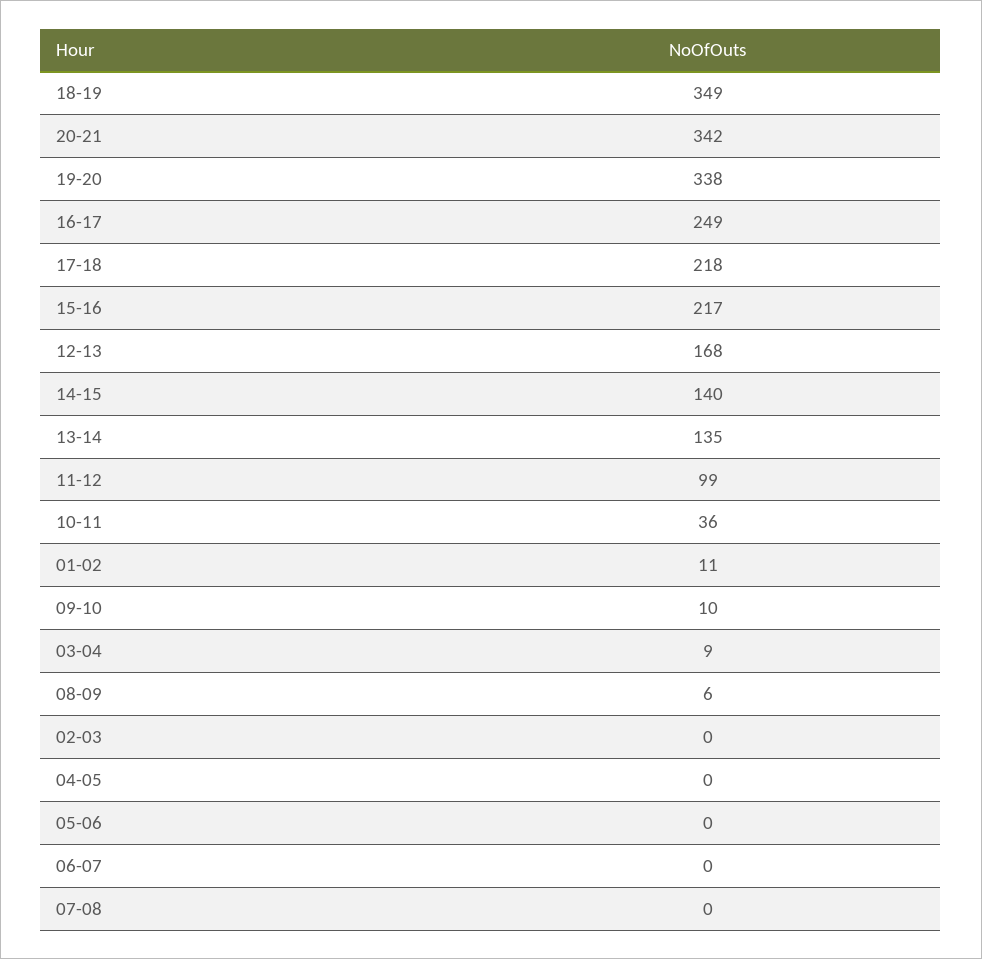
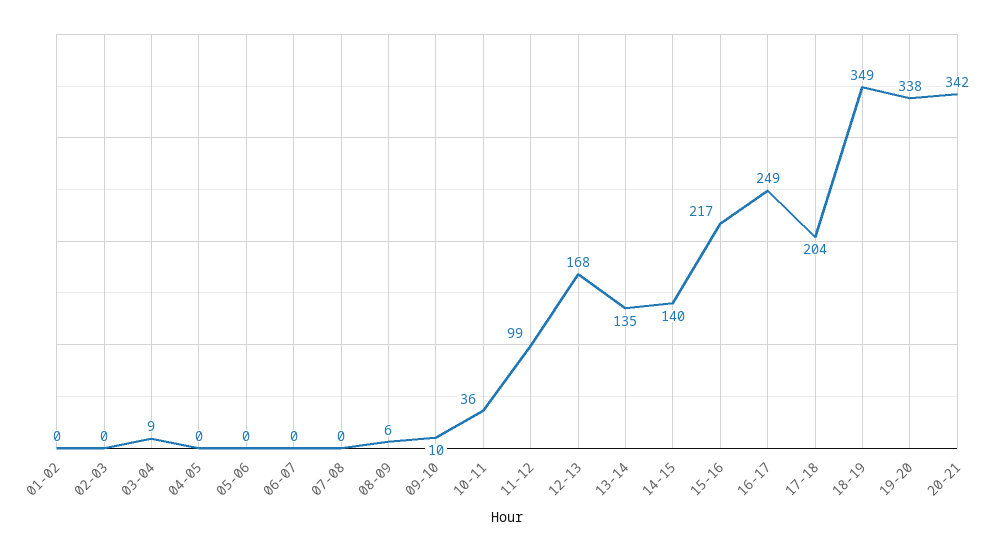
  {
    "18-19": 349,
    "20-21": 342,
    "19-20": 338,
    "16-17": 249,
-   "17-18": 218,
+   "17-18": 204,
    "15-16": 217,
    "12-13": 168,
    "14-15": 140,
    "13-14": 135,
    "11-12": 99,
    "10-11": 36,
-   "01-02": 11,
+   "01-02": 0,
    "09-10": 10,
    "03-04": 9,
    "08-09": 6,
    "02-03": 0,
    "04-05": 0,
    "05-06": 0,
    "06-07": 0,
    "07-08": 0
  }

